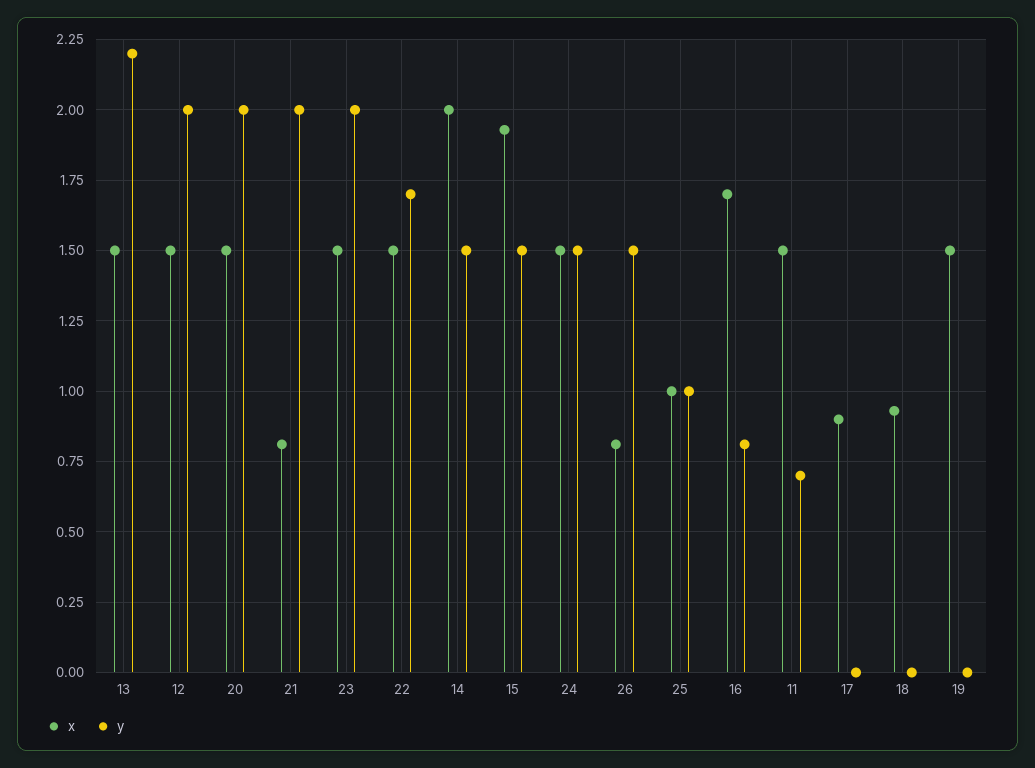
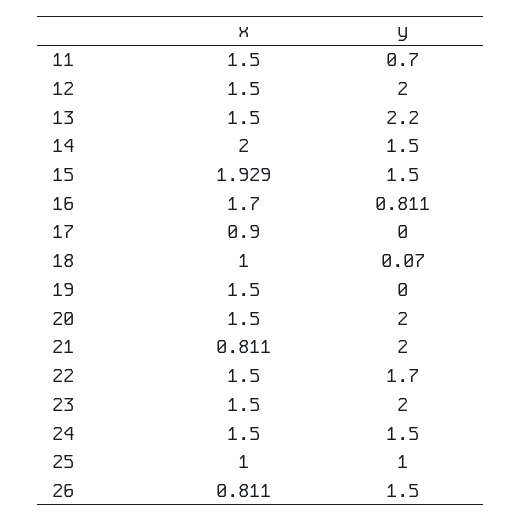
  {
    "x": {
      "13": 1.5,
      "12": 1.5,
      "20": 1.5,
      "21": 0.811,
      "23": 1.5,
      "22": 1.5,
      "14": 2,
      "15": 1.929,
      "24": 1.5,
      "26": 0.811,
      "25": 1,
      "16": 1.7,
      "11": 1.5,
      "17": 0.9,
-     "18": 0.925,
+     "18": 1,
      "19": 1.5
    },
    "y": {
      "13": 2.2,
      "12": 2,
      "20": 2,
      "21": 2,
      "23": 2,
      "22": 1.7,
      "14": 1.5,
      "15": 1.5,
      "24": 1.5,
      "26": 1.5,
      "25": 1,
      "16": 0.811,
      "11": 0.7,
      "17": 0,
-     "18": 0,
+     "18": 0.07,
      "19": 0
    }
  }

